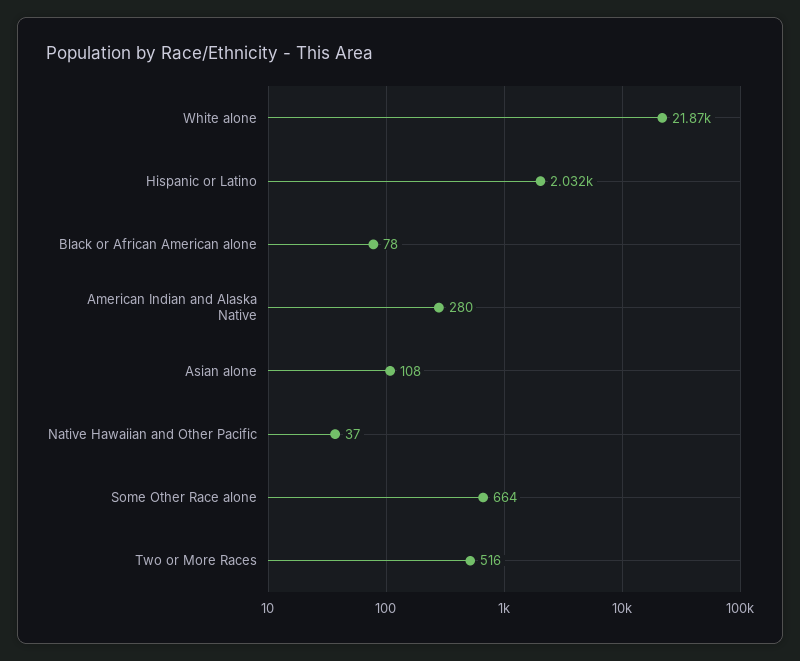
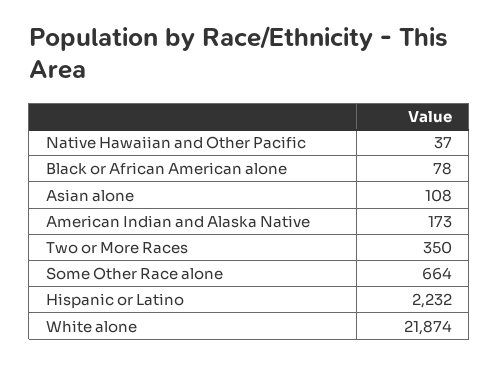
  {
    "White alone": 21874,
-   "Hispanic or Latino": 2032,
+   "Hispanic or Latino": 2232,
    "Black or African American alone": 78,
-   "American Indian and Alaska Native": 280,
+   "American Indian and Alaska Native": 173,
    "Asian alone": 108,
    "Native Hawaiian and Other Pacific": 37,
    "Some Other Race alone": 664,
-   "Two or More Races": 516
+   "Two or More Races": 350
  }

